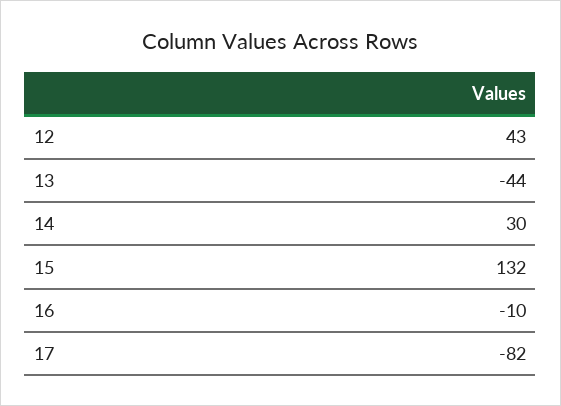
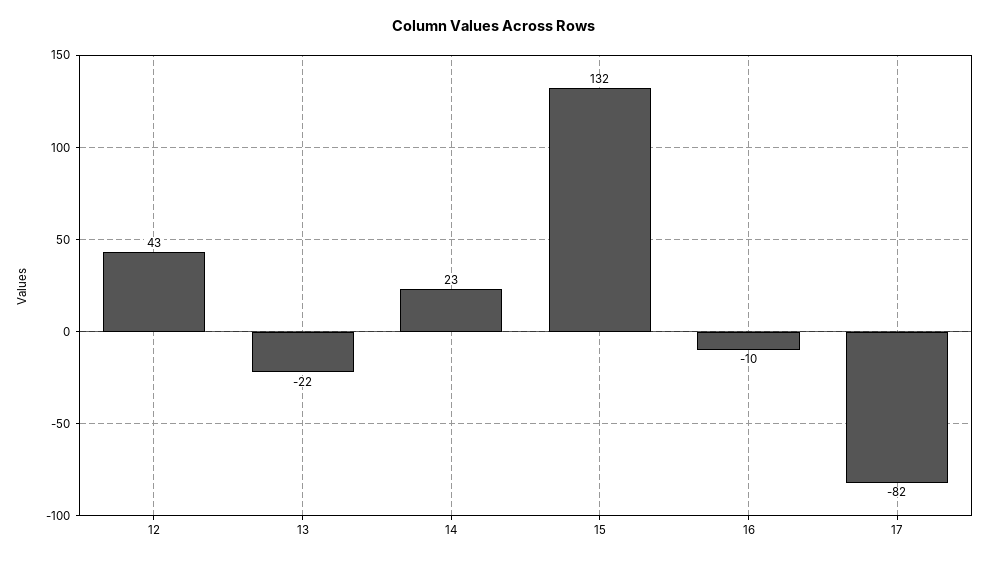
  {
    "12": 43,
-   "13": -44,
+   "13": -22,
-   "14": 30,
+   "14": 23,
    "15": 132,
    "16": -10,
    "17": -82
  }

